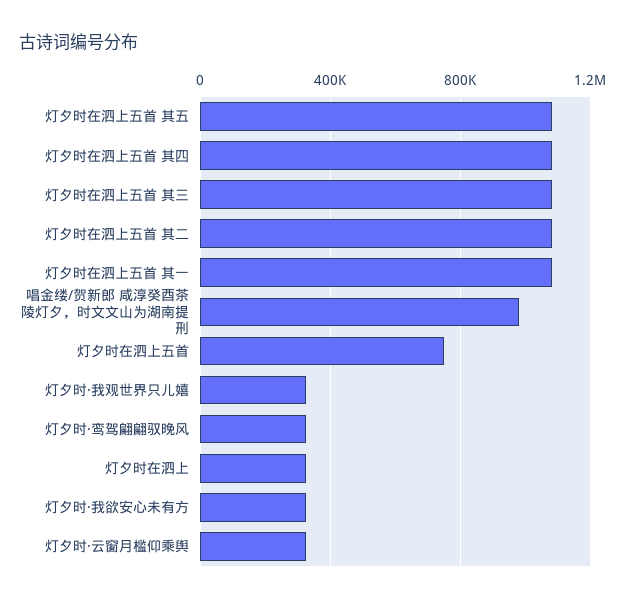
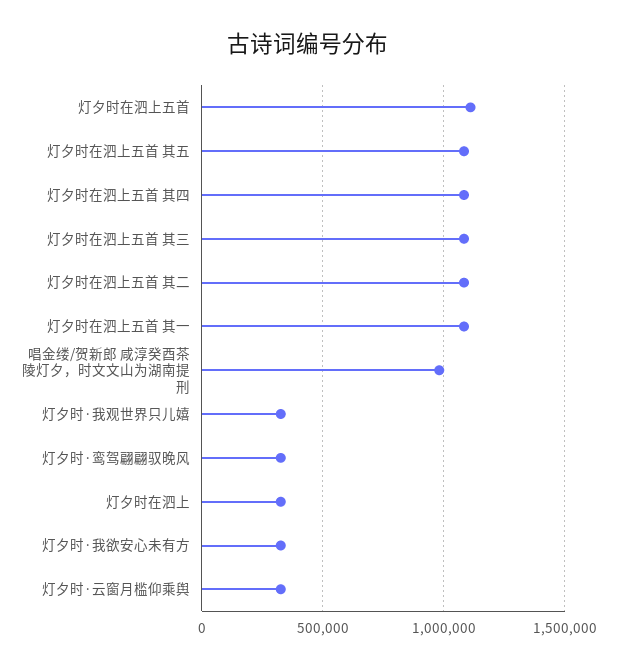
  {
    "灯夕时在泗上五首 其五": 1100000,
    "灯夕时在泗上五首 其四": 1100000,
    "灯夕时在泗上五首 其三": 1100000,
    "灯夕时在泗上五首 其二": 1100000,
    "灯夕时在泗上五首 其一": 1100000,
    "唱金缕/贺新郎 咸淳癸酉茶陵灯夕，时文文山为湖南提刑": 1000000,
-   "灯夕时在泗上五首": 750000,
+   "灯夕时在泗上五首": 1100000,
    "灯夕时·我观世界只儿嬉": 350000,
    "灯夕时·鸾驾翩翩驭晚风": 350000,
    "灯夕时在泗上": 350000,
    "灯夕时·我欲安心未有方": 350000,
    "灯夕时·云窗月槛仰乘舆": 350000
  }

